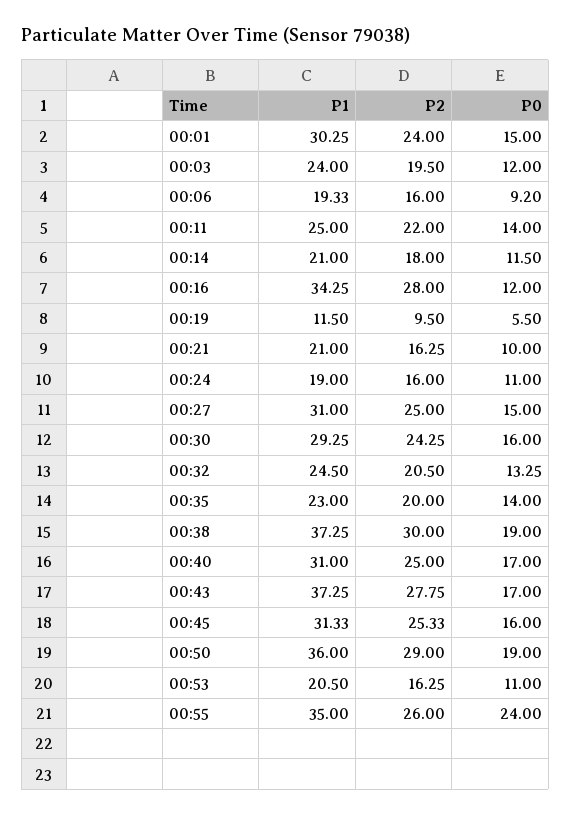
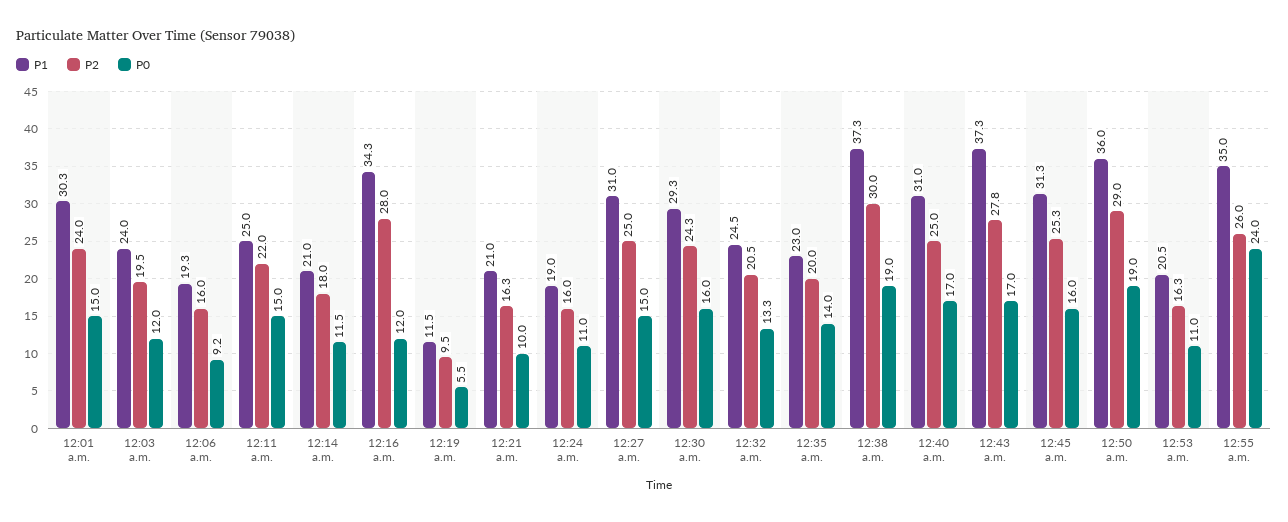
  {
    "P1": {
      "00:01": 30.25,
      "00:03": 24,
      "00:06": 19.33,
      "00:11": 25,
      "00:14": 21,
      "00:16": 34.25,
      "00:19": 11.5,
      "00:21": 21,
      "00:24": 19,
      "00:27": 31,
      "00:30": 29.25,
      "00:32": 24.5,
      "00:35": 23,
      "00:38": 37.25,
      "00:40": 31,
      "00:43": 37.25,
      "00:45": 31.33,
      "00:50": 36,
      "00:53": 20.5,
      "00:55": 35
    },
    "P2": {
      "00:01": 24,
      "00:03": 19.5,
      "00:06": 16,
      "00:11": 22,
      "00:14": 18,
      "00:16": 28,
      "00:19": 9.5,
      "00:21": 16.25,
      "00:24": 16,
      "00:27": 25,
      "00:30": 24.25,
      "00:32": 20.5,
      "00:35": 20,
      "00:38": 30,
      "00:40": 25,
      "00:43": 27.75,
      "00:45": 25.33,
      "00:50": 29,
      "00:53": 16.25,
      "00:55": 26
    },
    "P0": {
      "00:01": 15,
      "00:03": 12,
      "00:06": 9.2,
-     "00:11": 14,
+     "00:11": 15,
      "00:14": 11.5,
      "00:16": 12,
      "00:19": 5.5,
      "00:21": 10,
      "00:24": 11,
      "00:27": 15,
      "00:30": 16,
      "00:32": 13.25,
      "00:35": 14,
      "00:38": 19,
      "00:40": 17,
      "00:43": 17,
      "00:45": 16,
      "00:50": 19,
      "00:53": 11,
      "00:55": 24
    }
  }

